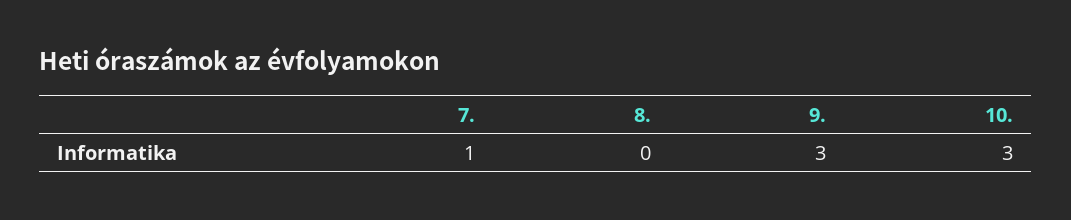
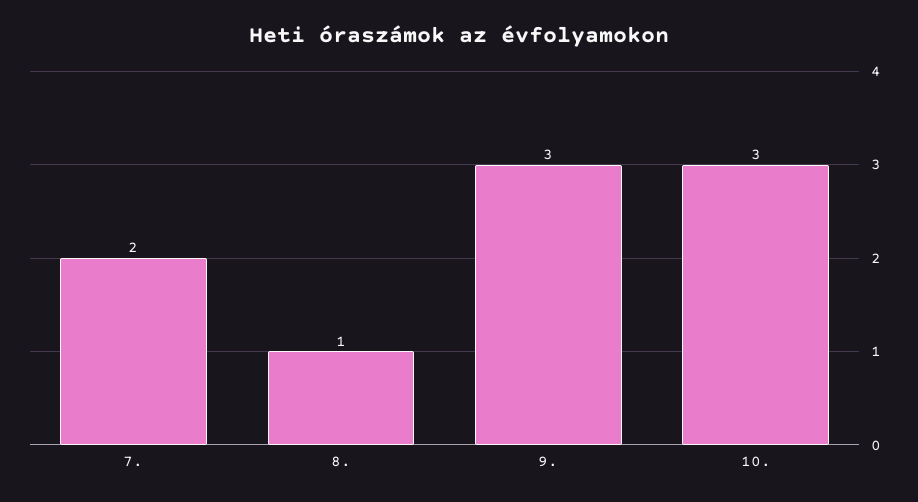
  {
-   "7.": 1,
+   "7.": 2,
-   "8.": 0,
+   "8.": 1,
    "9.": 3,
    "10.": 3
  }

